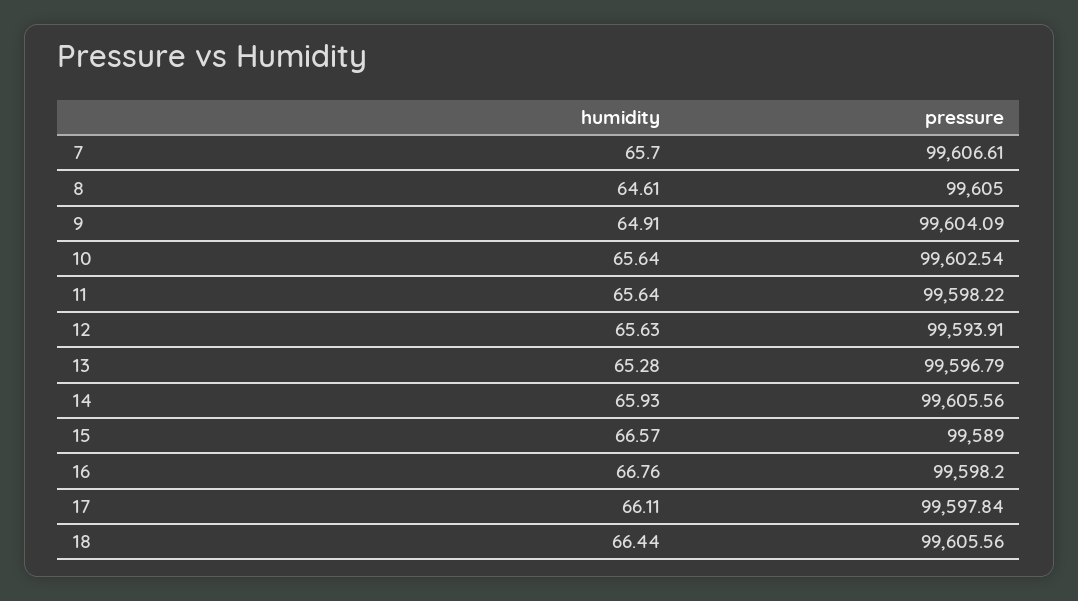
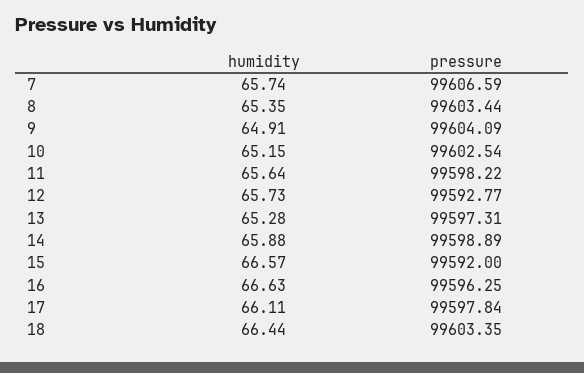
  {
    "humidity": {
-     "7": 65.7,
+     "7": 65.74,
-     "8": 64.61,
+     "8": 65.35,
      "9": 64.91,
-     "10": 65.64,
+     "10": 65.15,
      "11": 65.64,
-     "12": 65.63,
+     "12": 65.73,
      "13": 65.28,
-     "14": 65.93,
+     "14": 65.88,
      "15": 66.57,
-     "16": 66.76,
+     "16": 66.63,
      "17": 66.11,
      "18": 66.44
    },
    "pressure": {
-     "7": 99606.61,
+     "7": 99606.59,
-     "8": 99605,
+     "8": 99603.44,
      "9": 99604.09,
      "10": 99602.54,
      "11": 99598.22,
-     "12": 99593.91,
+     "12": 99592.77,
-     "13": 99596.79,
+     "13": 99597.31,
-     "14": 99605.56,
+     "14": 99598.89,
-     "15": 99589,
+     "15": 99592,
-     "16": 99598.2,
+     "16": 99596.25,
      "17": 99597.84,
-     "18": 99605.56
+     "18": 99603.35
    }
  }

